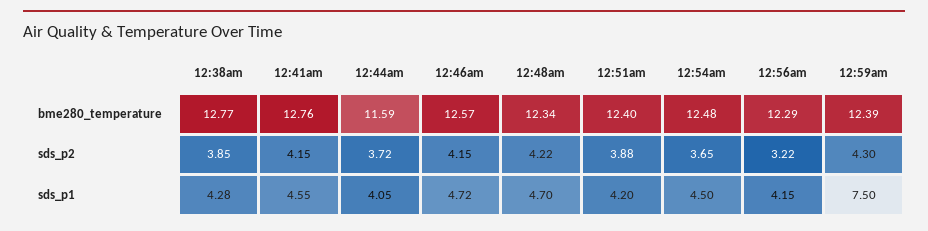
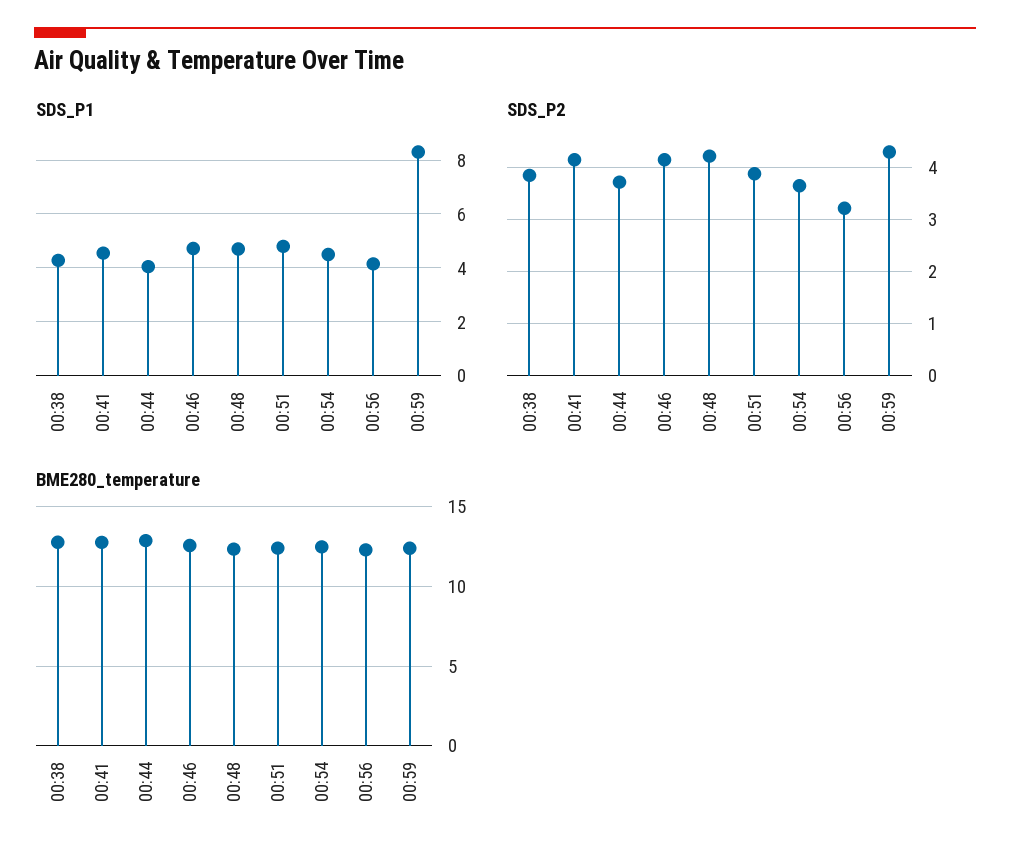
  {
    "bme280_temperature": {
      "12:38am": 12.77,
      "12:41am": 12.76,
-     "12:44am": 11.59,
+     "12:44am": 13,
      "12:46am": 12.57,
      "12:48am": 12.34,
      "12:51am": 12.4,
      "12:54am": 12.48,
      "12:56am": 12.29,
      "12:59am": 12.39
    },
    "sds_p2": {
      "12:38am": 3.85,
      "12:41am": 4.15,
      "12:44am": 3.72,
      "12:46am": 4.15,
      "12:48am": 4.22,
      "12:51am": 3.88,
      "12:54am": 3.65,
      "12:56am": 3.22,
      "12:59am": 4.3
    },
    "sds_p1": {
      "12:38am": 4.28,
      "12:41am": 4.55,
      "12:44am": 4.05,
      "12:46am": 4.72,
      "12:48am": 4.7,
-     "12:51am": 4.2,
+     "12:51am": 4.75,
      "12:54am": 4.5,
      "12:56am": 4.15,
-     "12:59am": 7.5
+     "12:59am": 8.25
    }
  }

